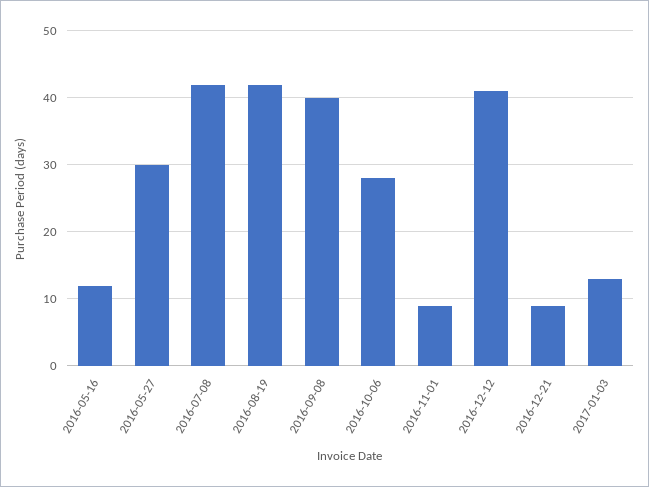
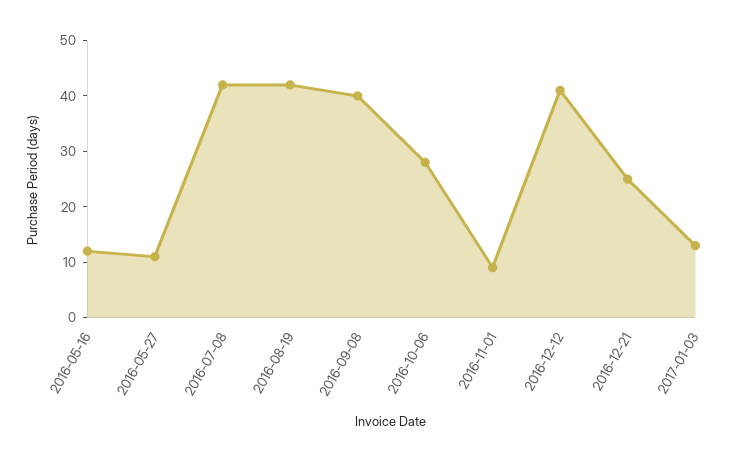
  {
    "2016-05-16": 12,
-   "2016-05-27": 30,
+   "2016-05-27": 10,
    "2016-07-08": 42,
    "2016-08-19": 42,
    "2016-09-08": 40,
    "2016-10-06": 28,
    "2016-11-01": 9,
    "2016-12-12": 41,
-   "2016-12-21": 9,
+   "2016-12-21": 25,
    "2017-01-03": 13
  }

